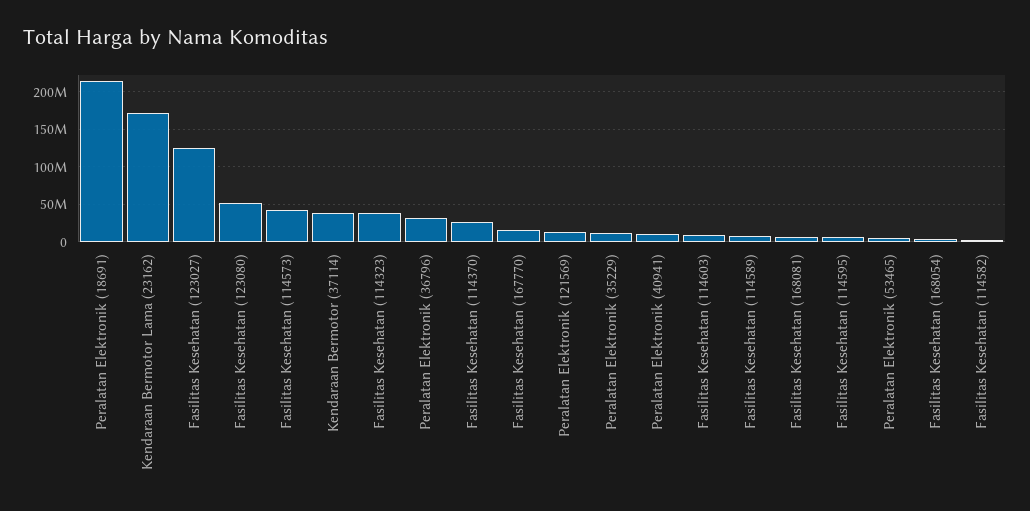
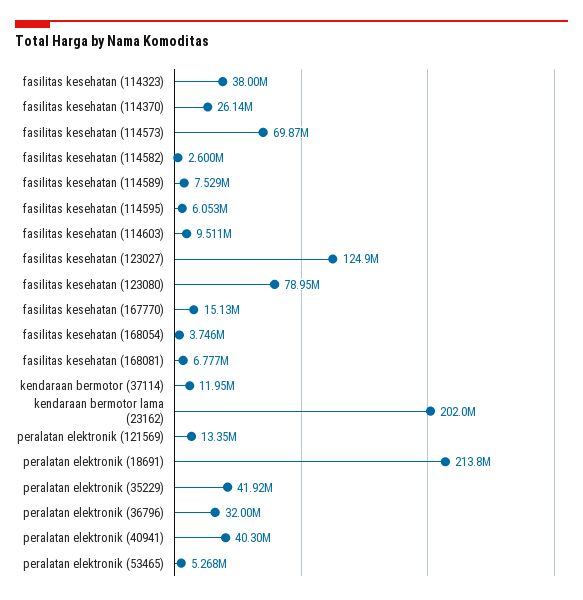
  {
    "Peralatan Elektronik (18691)": 213800000,
-   "Kendaraan Bermotor Lama (23162)": 170000000,
+   "Kendaraan Bermotor Lama (23162)": 202000000,
    "Fasilitas Kesehatan (123027)": 124900000,
-   "Fasilitas Kesehatan (123080)": 50000000,
+   "Fasilitas Kesehatan (123080)": 78950000,
-   "Fasilitas Kesehatan (114573)": 40000000,
+   "Fasilitas Kesehatan (114573)": 69870000,
-   "Kendaraan Bermotor (37114)": 40000000,
+   "Kendaraan Bermotor (37114)": 11950000,
    "Fasilitas Kesehatan (114323)": 38000000,
    "Peralatan Elektronik (36796)": 32000000,
    "Fasilitas Kesehatan (114370)": 26140000,
    "Fasilitas Kesehatan (167770)": 15130000,
    "Peralatan Elektronik (121569)": 13350000,
-   "Peralatan Elektronik (35229)": 10000000,
+   "Peralatan Elektronik (35229)": 41920000,
-   "Peralatan Elektronik (40941)": 10000000,
+   "Peralatan Elektronik (40941)": 40300000,
    "Fasilitas Kesehatan (114603)": 9511000,
    "Fasilitas Kesehatan (114589)": 7529000,
    "Fasilitas Kesehatan (168081)": 6777000,
    "Fasilitas Kesehatan (114595)": 6053000,
    "Peralatan Elektronik (53465)": 5268000,
    "Fasilitas Kesehatan (168054)": 3746000,
    "Fasilitas Kesehatan (114582)": 2600000
  }

